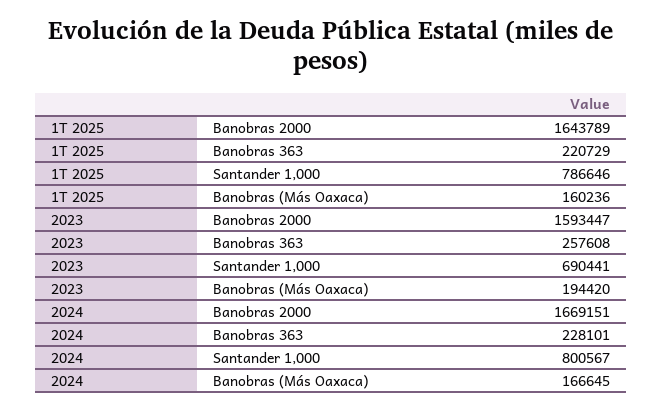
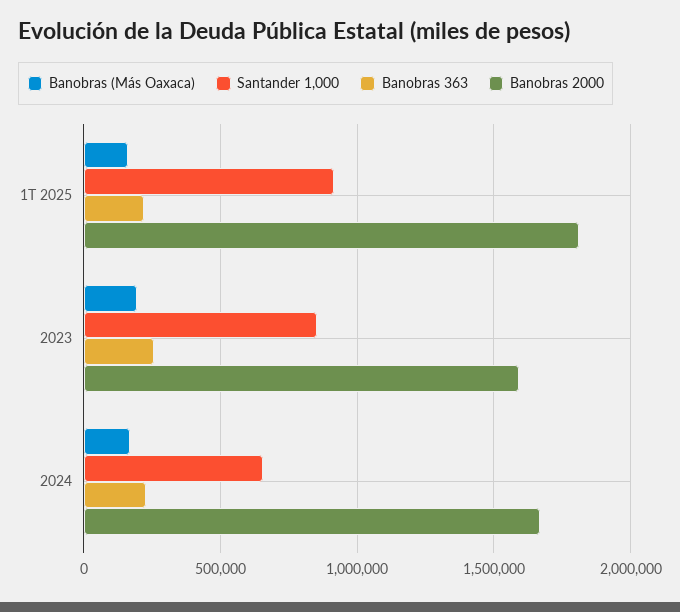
  {
    "Banobras 2000": {
-     "1T 2025": 1643789,
+     "1T 2025": 1800000,
      "2023": 1593447,
      "2024": 1669151
    },
    "Banobras 363": {
      "1T 2025": 220729,
      "2023": 257608,
      "2024": 228101
    },
    "Santander 1,000": {
-     "1T 2025": 786646,
+     "1T 2025": 900000,
-     "2023": 690441,
+     "2023": 850000,
-     "2024": 800567
+     "2024": 650000
    },
    "Banobras (Más Oaxaca)": {
      "1T 2025": 160236,
      "2023": 194420,
      "2024": 166645
    }
  }

